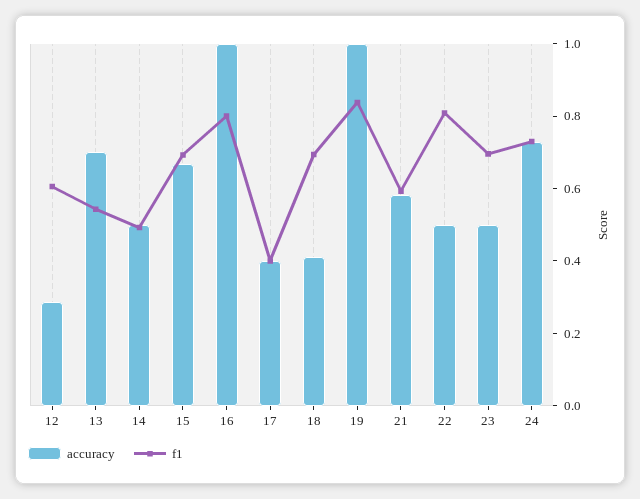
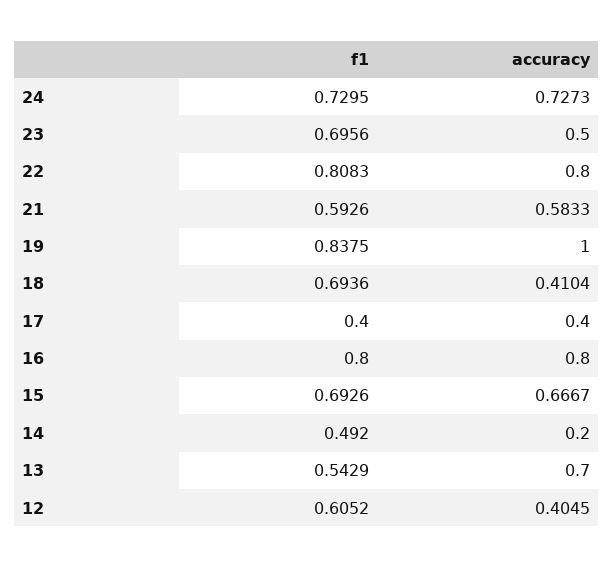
  {
    "accuracy": {
-     "12": 0.3,
+     "12": 0.4045,
      "13": 0.7,
-     "14": 0.5,
+     "14": 0.2,
      "15": 0.6667,
-     "16": 1,
+     "16": 0.8,
      "17": 0.4,
      "18": 0.4104,
      "19": 1,
      "21": 0.5833,
-     "22": 0.5,
+     "22": 0.8,
      "23": 0.5,
      "24": 0.7273
    },
    "f1": {
      "12": 0.6052,
      "13": 0.5429,
      "14": 0.492,
      "15": 0.6926,
      "16": 0.8,
      "17": 0.4,
      "18": 0.6936,
      "19": 0.8375,
      "21": 0.5926,
      "22": 0.8083,
      "23": 0.6956,
      "24": 0.7295
    }
  }

